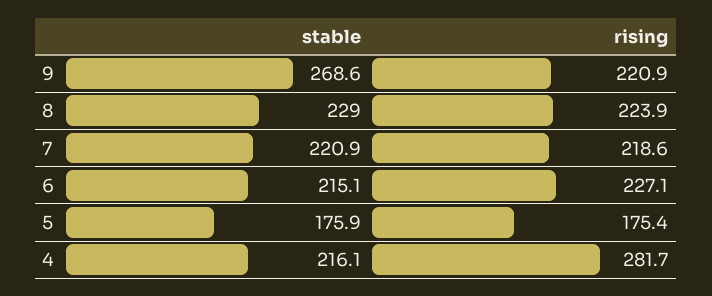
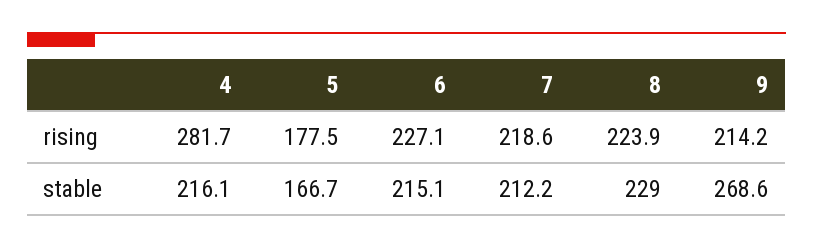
  {
    "stable": {
      "9": 268.6,
      "8": 229,
-     "7": 220.9,
+     "7": 212.2,
      "6": 215.1,
-     "5": 175.9,
+     "5": 166.7,
      "4": 216.1
    },
    "rising": {
-     "9": 220.9,
+     "9": 214.2,
      "8": 223.9,
      "7": 218.6,
      "6": 227.1,
-     "5": 175.4,
+     "5": 177.5,
      "4": 281.7
    }
  }

